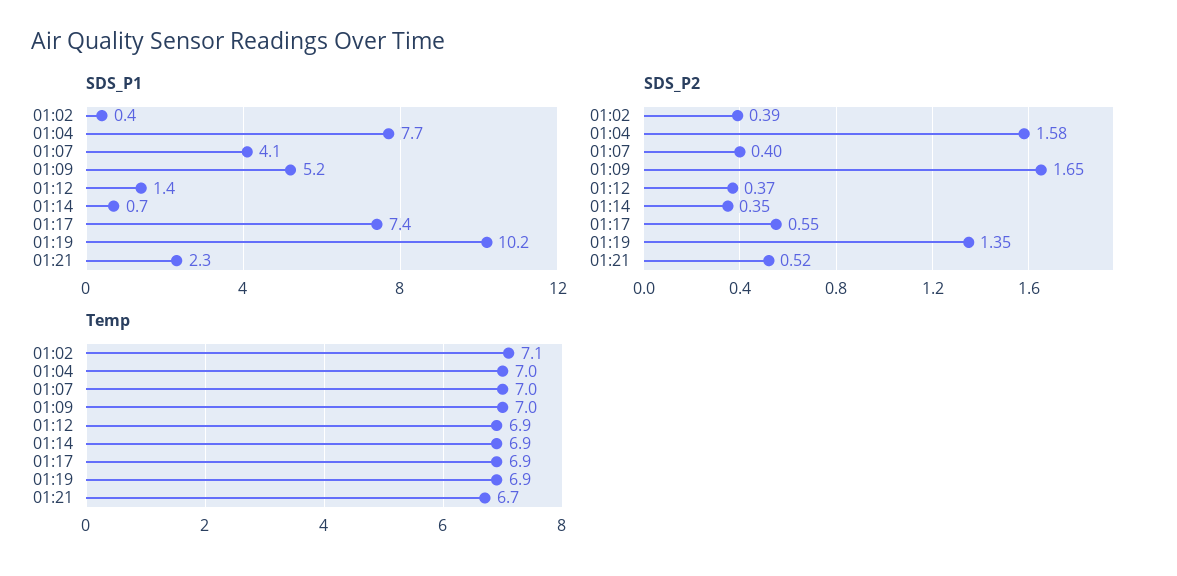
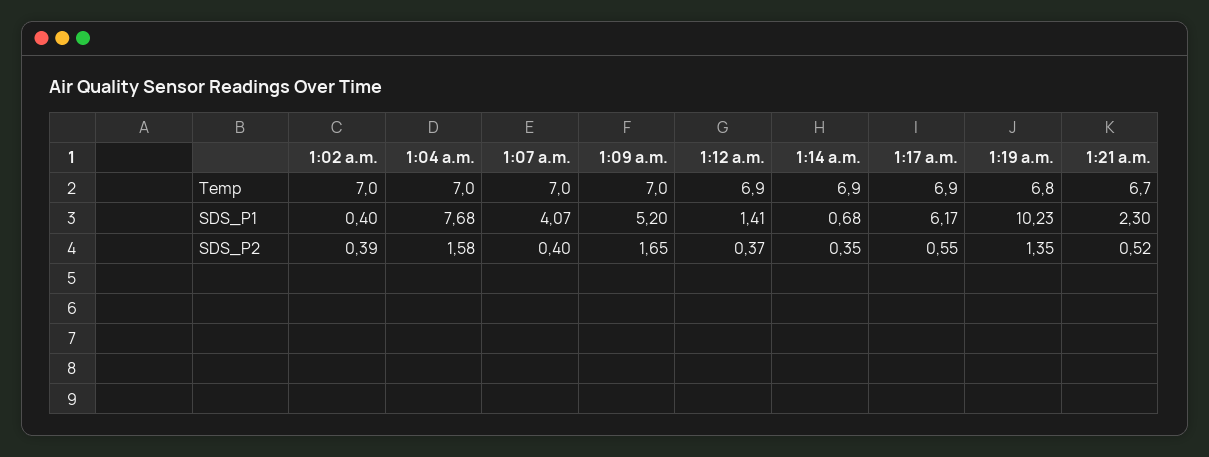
  {
    "SDS_P1": {
      "01:02": 0.4,
      "01:04": 7.68,
      "01:07": 4.07,
      "01:09": 5.2,
      "01:12": 1.41,
      "01:14": 0.68,
-     "01:17": 7.4,
+     "01:17": 6.17,
      "01:19": 10.23,
      "01:21": 2.3
    },
    "SDS_P2": {
      "01:02": 0.39,
      "01:04": 1.58,
      "01:07": 0.4,
      "01:09": 1.65,
      "01:12": 0.37,
      "01:14": 0.35,
      "01:17": 0.55,
      "01:19": 1.35,
      "01:21": 0.52
    },
    "Temp": {
-     "01:02": 7.1,
+     "01:02": 7,
      "01:04": 7,
      "01:07": 7,
      "01:09": 7,
      "01:12": 6.9,
      "01:14": 6.9,
      "01:17": 6.9,
-     "01:19": 6.9,
+     "01:19": 6.8,
      "01:21": 6.7
    }
  }

